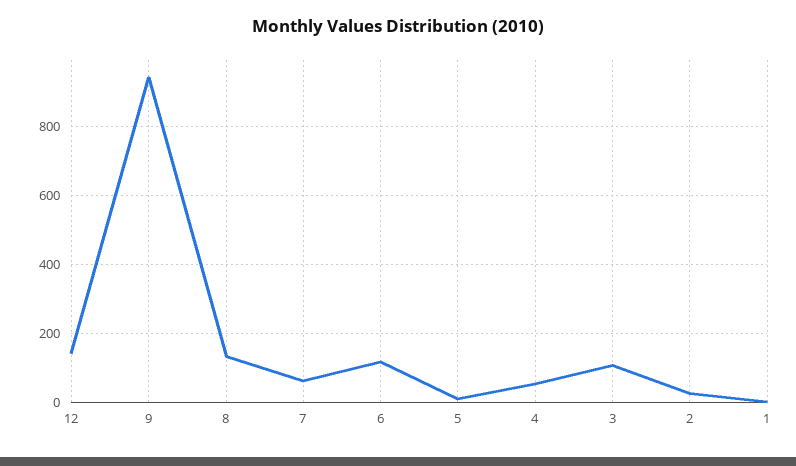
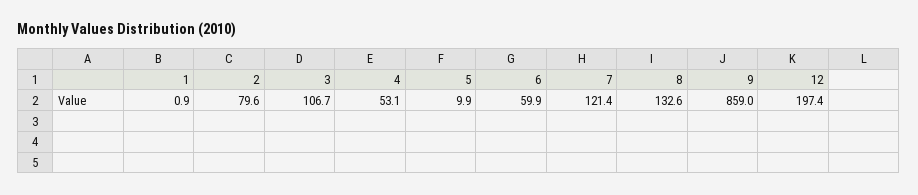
  {
-   "12": 140,
+   "12": 197.4,
-   "9": 940,
+   "9": 859,
    "8": 132.6,
-   "7": 60,
+   "7": 121.4,
-   "6": 120,
+   "6": 59.9,
    "5": 9.9,
    "4": 53.1,
    "3": 106.7,
-   "2": 20,
+   "2": 79.6,
    "1": 0.9
  }

